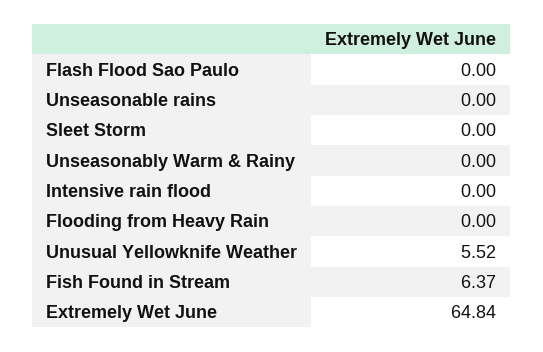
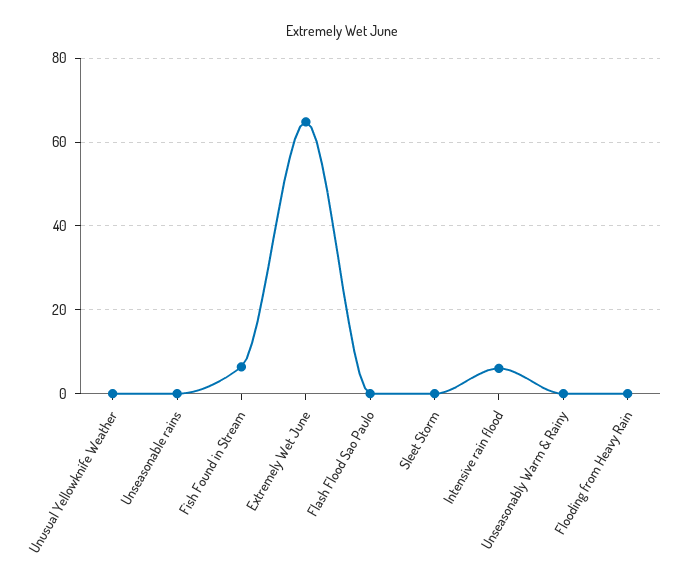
  {
    "Flash Flood Sao Paulo": 0,
    "Unseasonable rains": 0,
    "Sleet Storm": 0,
    "Unseasonably Warm & Rainy": 0,
-   "Intensive rain flood": 0,
+   "Intensive rain flood": 6,
    "Flooding from Heavy Rain": 0,
-   "Unusual Yellowknife Weather": 5.52,
+   "Unusual Yellowknife Weather": 0,
    "Fish Found in Stream": 6.37,
    "Extremely Wet June": 64.84
  }

